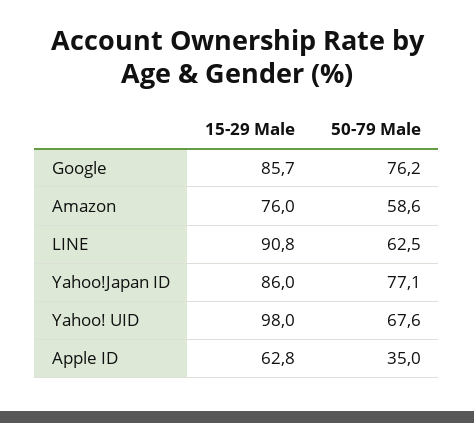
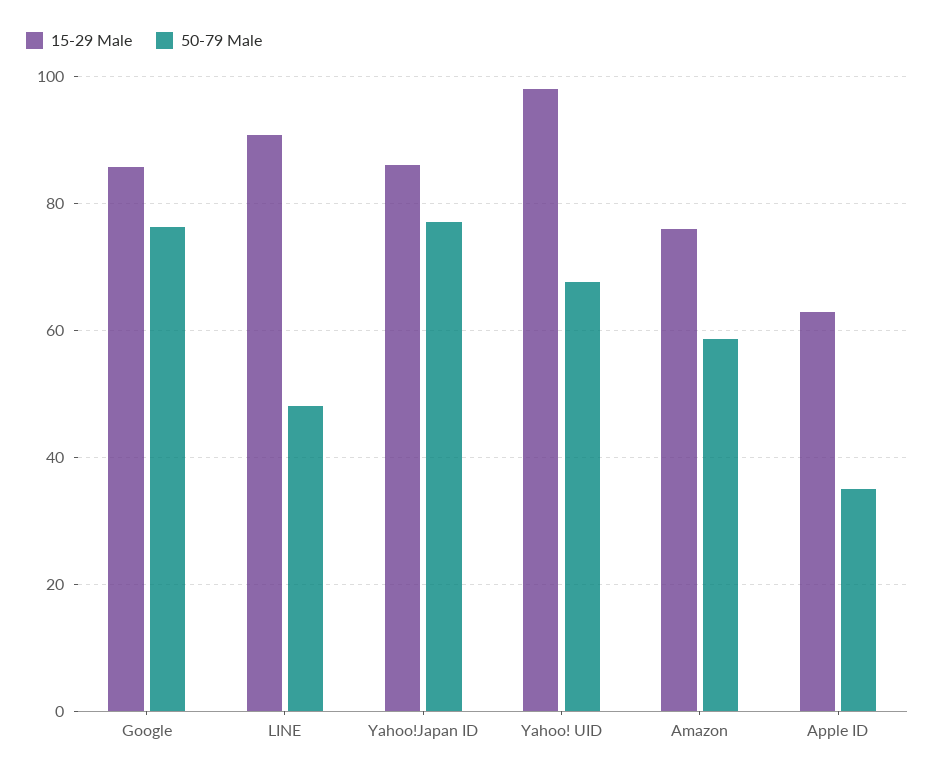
  {
    "15-29 Male": {
      "Google": 85.7,
      "Amazon": 76,
      "LINE": 90.8,
      "Yahoo!Japan ID": 86,
      "Yahoo! UID": 98,
      "Apple ID": 62.8
    },
    "50-79 Male": {
      "Google": 76.2,
      "Amazon": 58.6,
-     "LINE": 62.5,
+     "LINE": 48,
      "Yahoo!Japan ID": 77.1,
      "Yahoo! UID": 67.6,
      "Apple ID": 35
    }
  }

